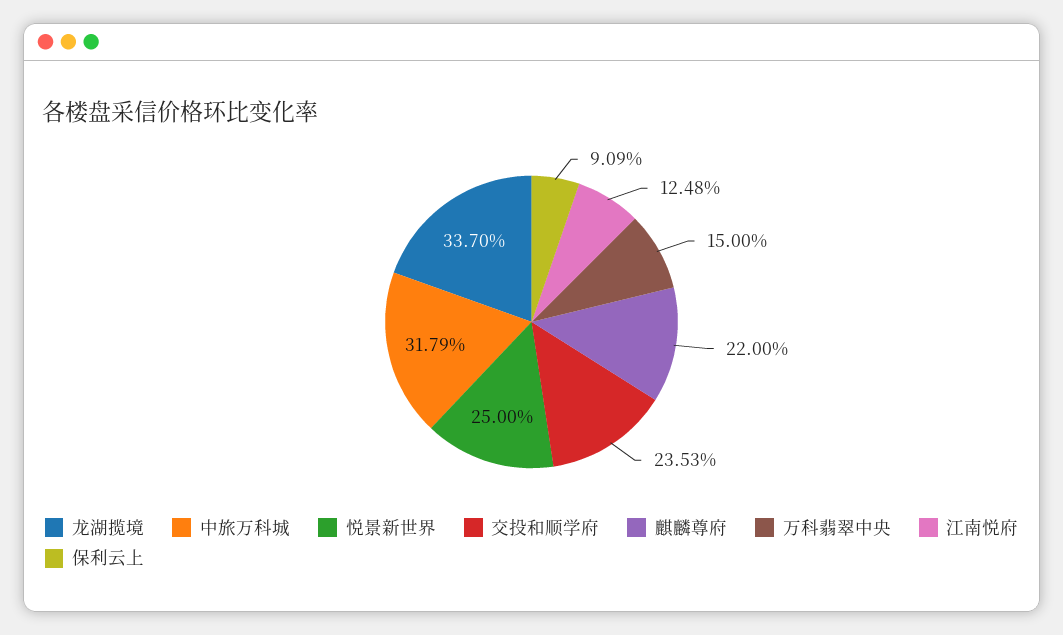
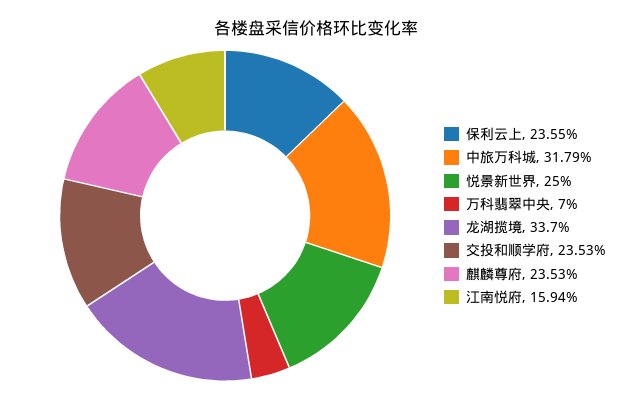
  {
    "龙湖揽境": 33.7,
    "中旅万科城": 31.79,
    "悦景新世界": 25,
    "交投和顺学府": 23.53,
-   "麒麟尊府": 22,
+   "麒麟尊府": 23.53,
-   "万科翡翠中央": 15,
+   "万科翡翠中央": 7,
-   "江南悦府": 12.48,
+   "江南悦府": 15.94,
-   "保利云上": 9.09
+   "保利云上": 23.55
  }

